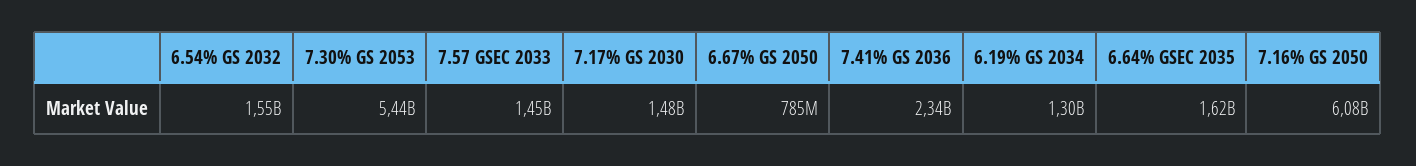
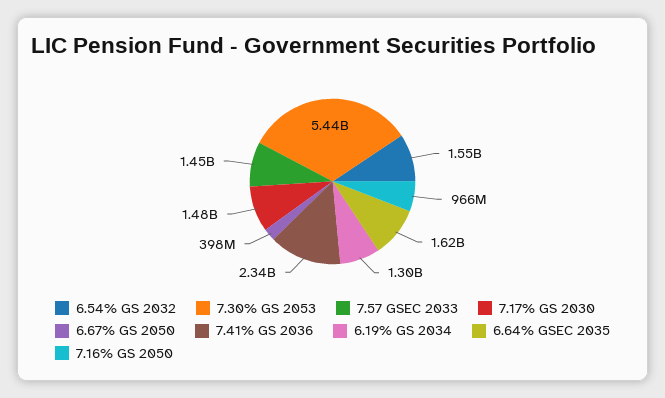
  {
    "6.54% GS 2032": 1550000000,
    "7.30% GS 2053": 5440000000,
    "7.57 GSEC 2033": 1450000000,
    "7.17% GS 2030": 1480000000,
-   "6.67% GS 2050": 785000000,
+   "6.67% GS 2050": 398000000,
    "7.41% GS 2036": 2340000000,
    "6.19% GS 2034": 1300000000,
    "6.64% GSEC 2035": 1620000000,
-   "7.16% GS 2050": 6080000000
+   "7.16% GS 2050": 966000000
  }

